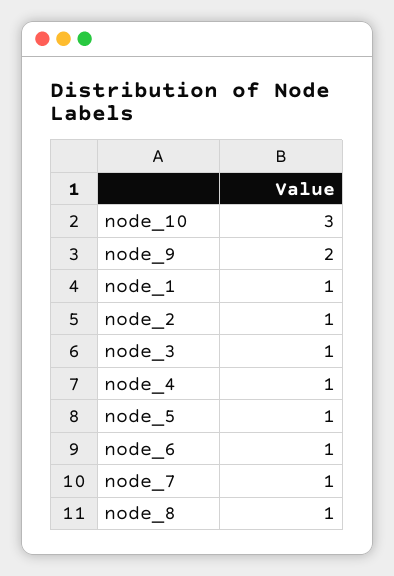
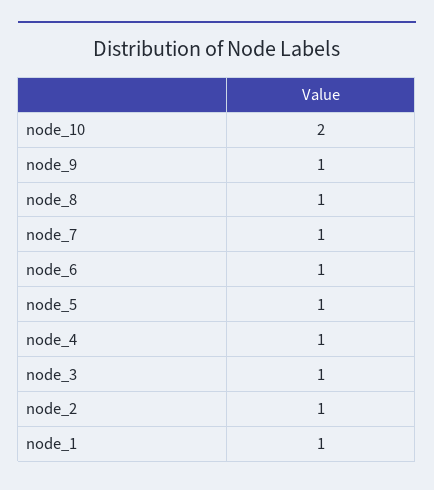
  {
-   "node_10": 3,
+   "node_10": 2,
-   "node_9": 2,
+   "node_9": 1,
    "node_1": 1,
    "node_2": 1,
    "node_3": 1,
    "node_4": 1,
    "node_5": 1,
    "node_6": 1,
    "node_7": 1,
    "node_8": 1
  }

